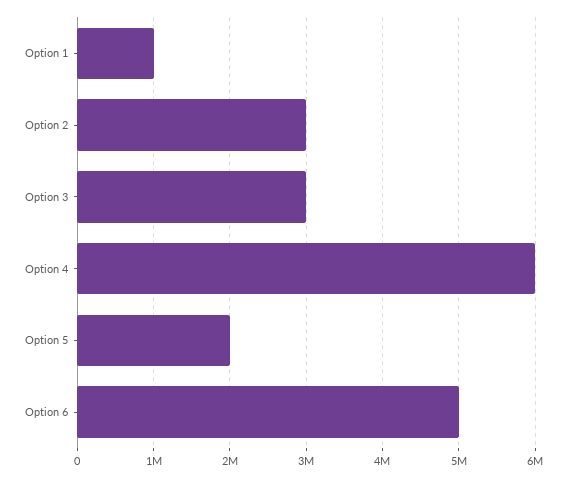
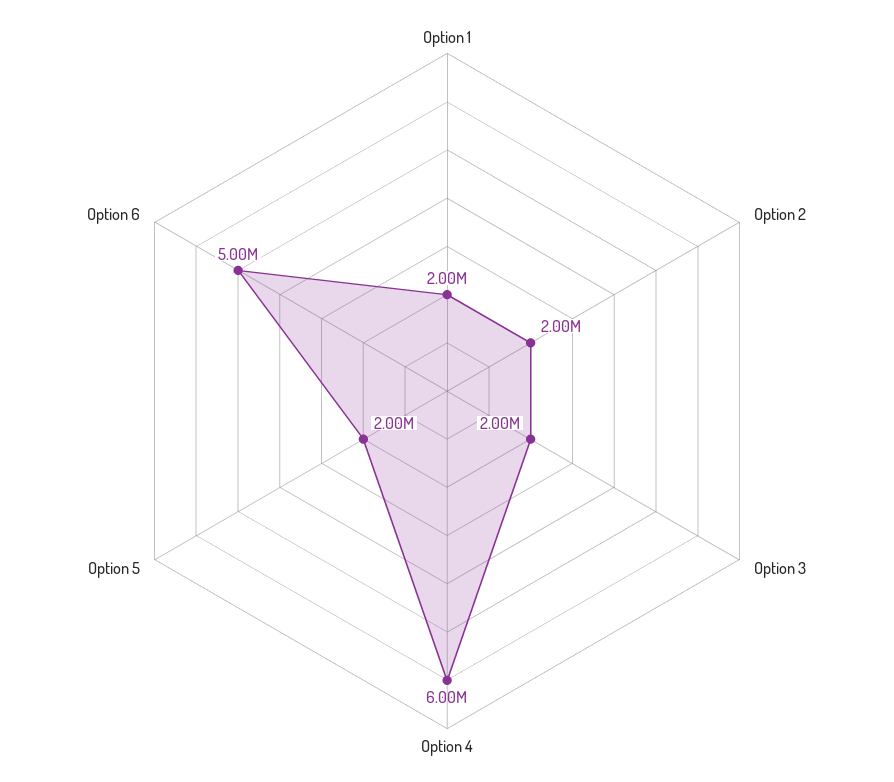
  {
-   "Option 1": 1000000,
+   "Option 1": 2000000,
-   "Option 2": 3000000,
+   "Option 2": 2000000,
-   "Option 3": 3000000,
+   "Option 3": 2000000,
    "Option 4": 6000000,
    "Option 5": 2000000,
    "Option 6": 5000000
  }

